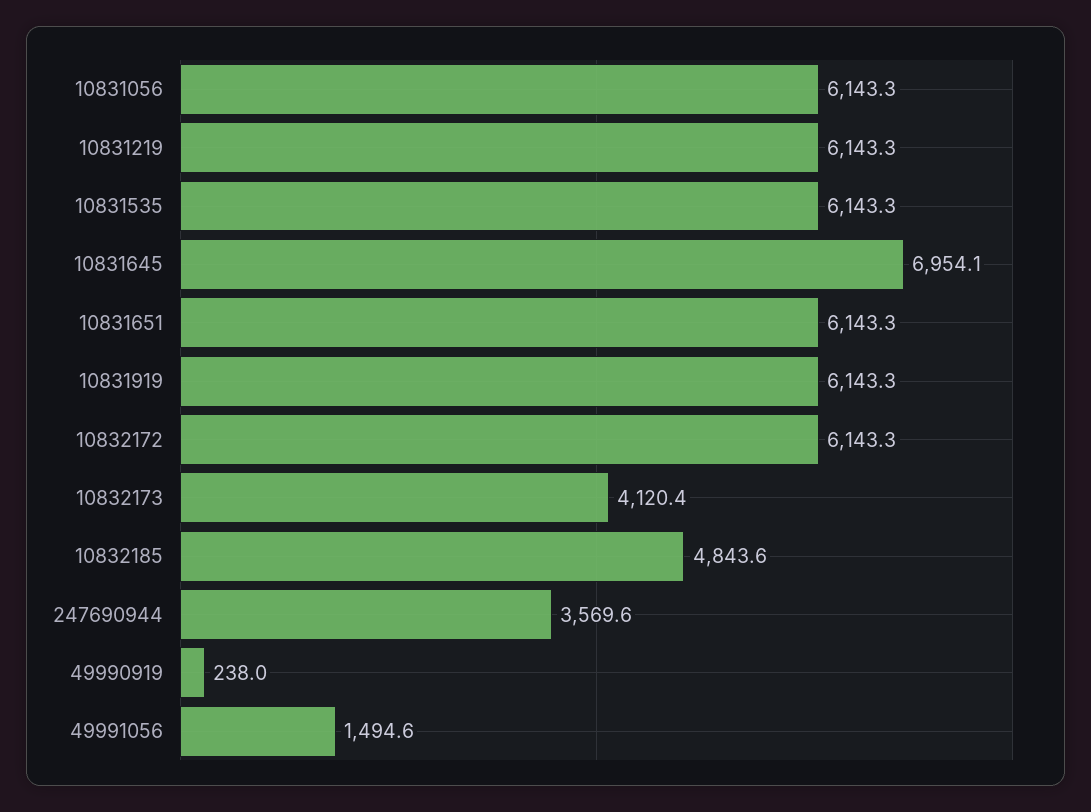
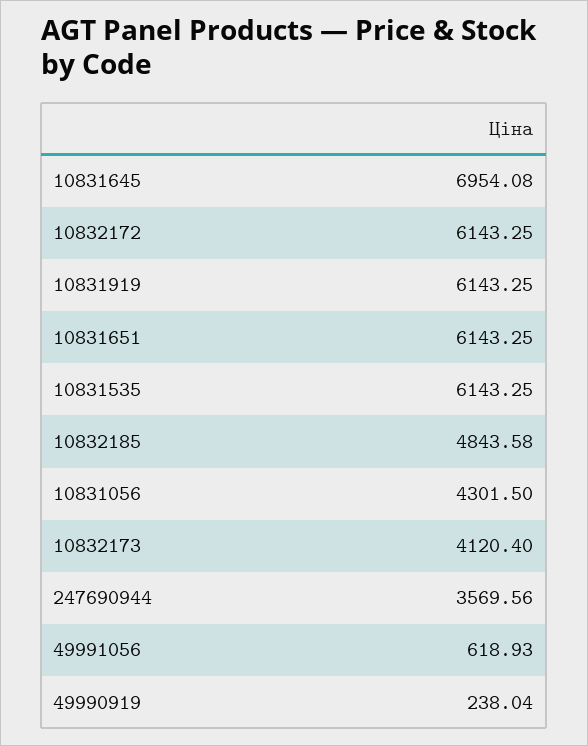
  {
-   "10831056": 6143.3,
+   "10831056": 4301.5,
-   "10831219": 6143.3,
    "10831535": 6143.25,
    "10831645": 6954.08,
    "10831651": 6143.25,
    "10831919": 6143.25,
    "10832172": 6143.25,
    "10832173": 4120.4,
    "10832185": 4843.58,
    "247690944": 3569.56,
    "49990919": 238.04,
-   "49991056": 1494.6
+   "49991056": 618.93
  }

